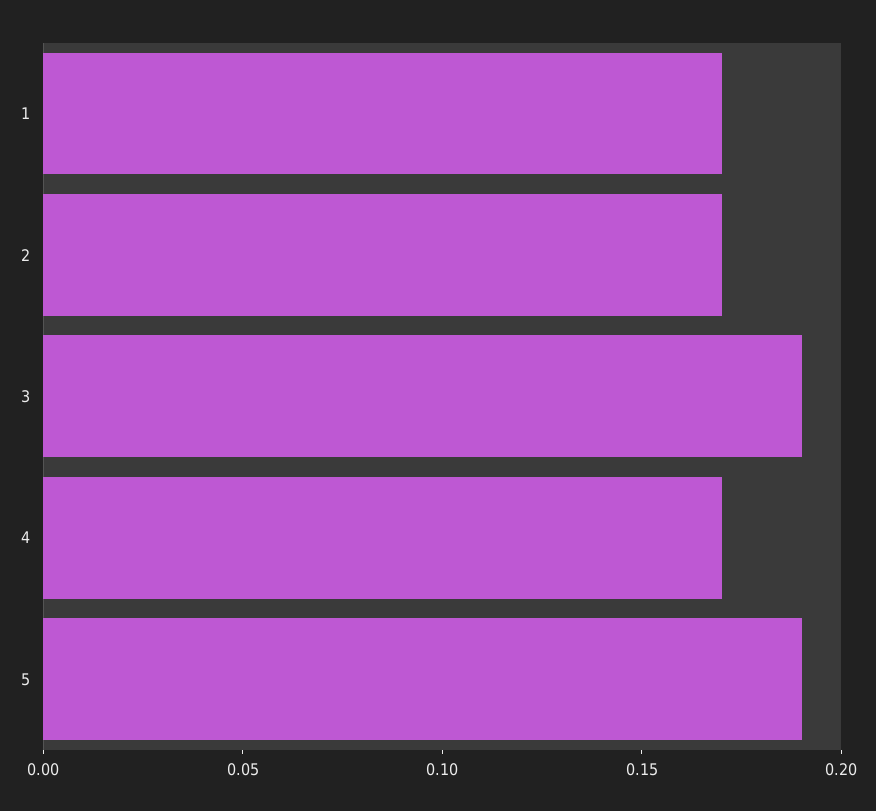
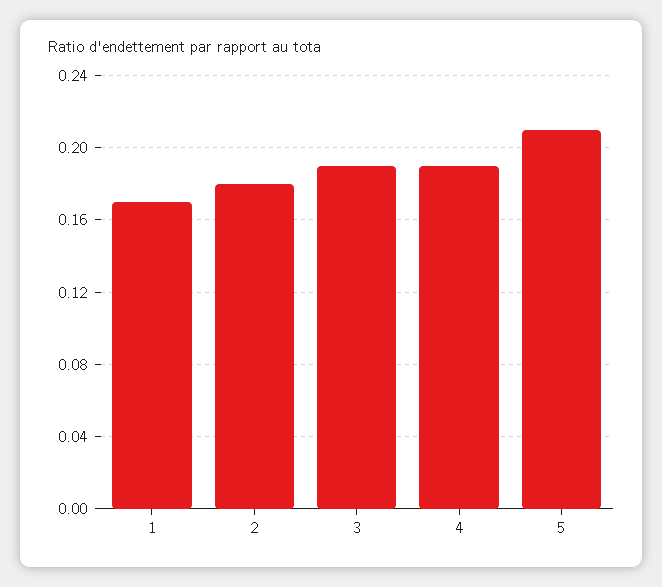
  {
    "1": 0.17,
-   "2": 0.17,
+   "2": 0.18,
    "3": 0.19,
-   "4": 0.17,
+   "4": 0.19,
-   "5": 0.19
+   "5": 0.21
  }

